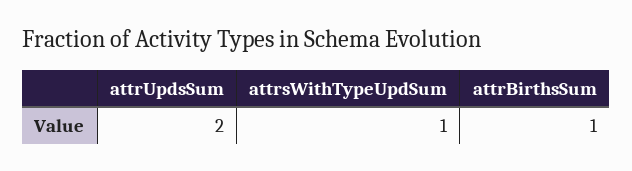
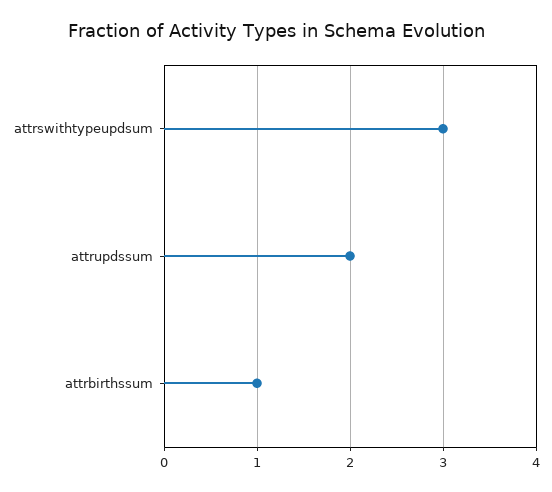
  {
    "attrUpdsSum": 2,
-   "attrsWithTypeUpdSum": 1,
+   "attrsWithTypeUpdSum": 3,
    "attrBirthsSum": 1
  }

